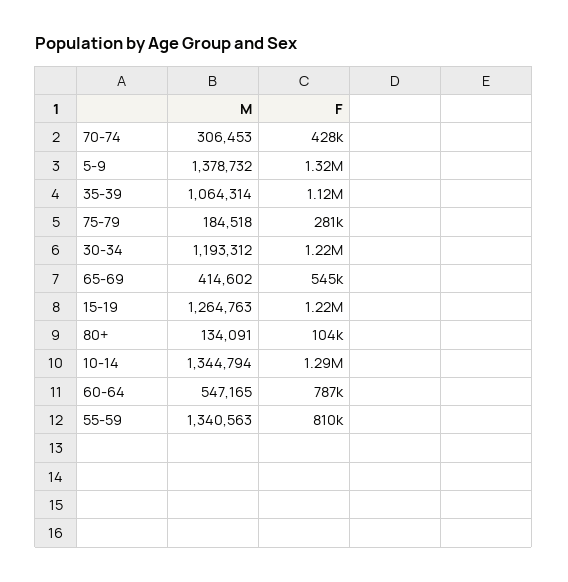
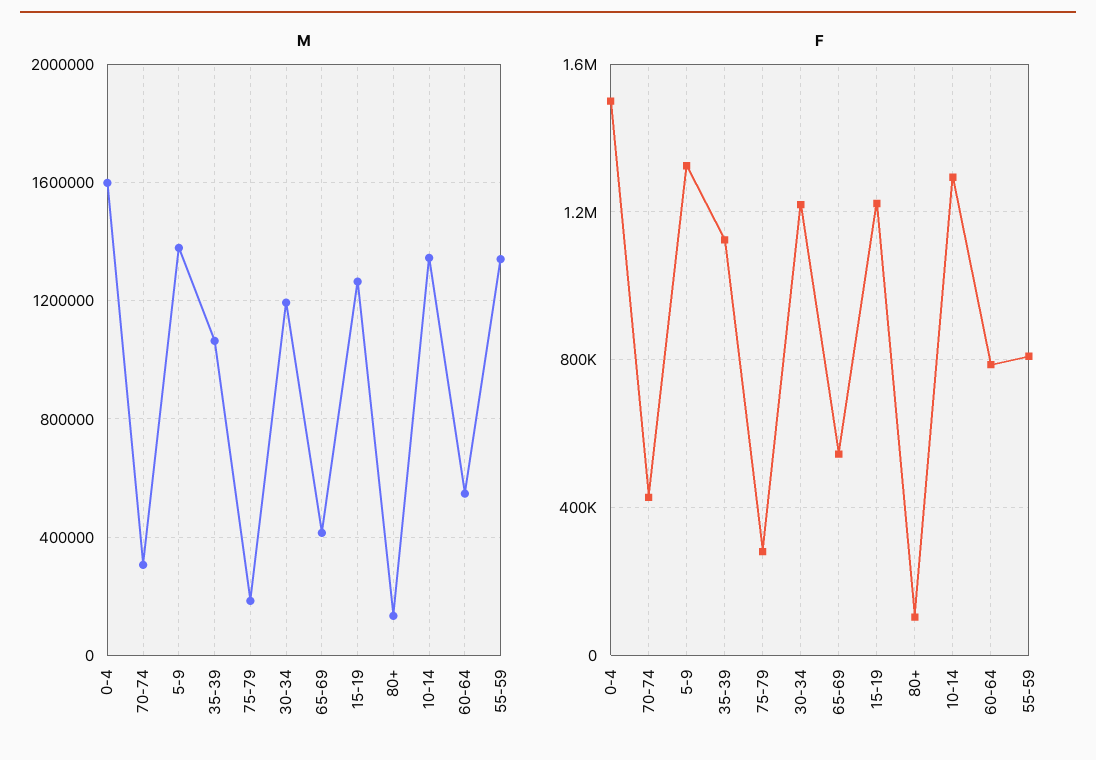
  {
    "M": {
      "70-74": 306453,
      "5-9": 1378732,
      "35-39": 1064314,
      "75-79": 184518,
      "30-34": 1193312,
      "65-69": 414602,
      "15-19": 1264763,
      "80+": 134091,
      "10-14": 1344794,
      "60-64": 547165,
-     "55-59": 1340563
+     "55-59": 1340563,
+     "0-4": 1600000
    },
    "F": {
      "70-74": 428000,
      "5-9": 1320000,
      "35-39": 1120000,
      "75-79": 281000,
      "30-34": 1220000,
      "65-69": 545000,
      "15-19": 1220000,
      "80+": 104000,
      "10-14": 1290000,
      "60-64": 787000,
-     "55-59": 810000
+     "55-59": 810000,
+     "0-4": 1500000
    }
  }

